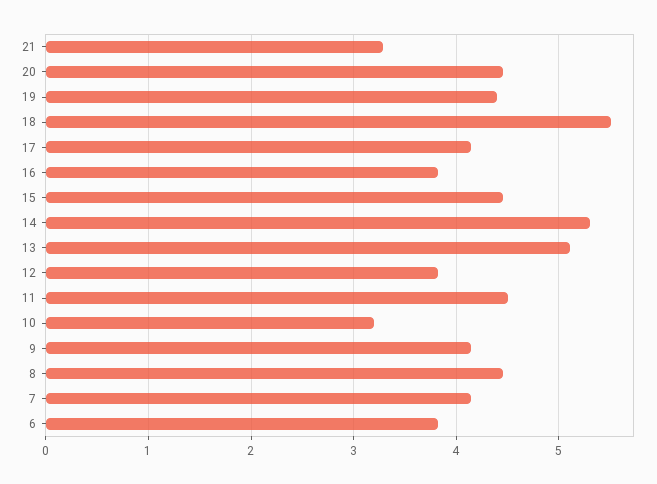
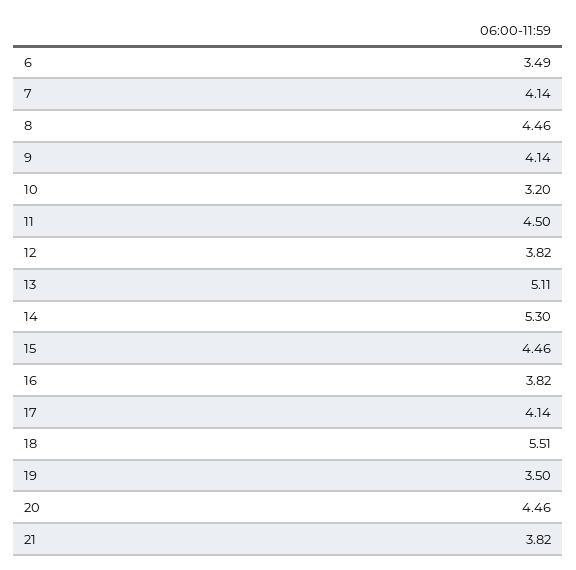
  {
-   "21": 3.3,
+   "21": 3.82,
    "20": 4.46,
-   "19": 4.4,
+   "19": 3.5,
    "18": 5.51,
    "17": 4.14,
    "16": 3.82,
    "15": 4.46,
    "14": 5.3,
    "13": 5.11,
    "12": 3.82,
    "11": 4.5,
    "10": 3.2,
    "9": 4.14,
    "8": 4.46,
    "7": 4.14,
-   "6": 3.8
+   "6": 3.49
  }

